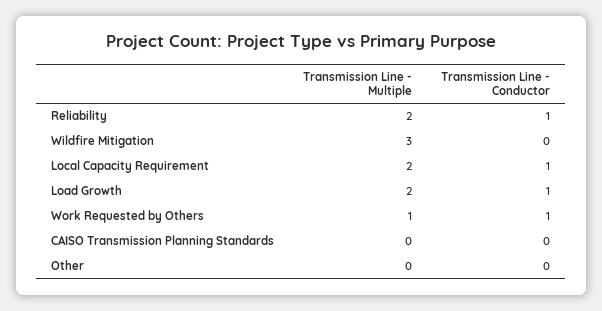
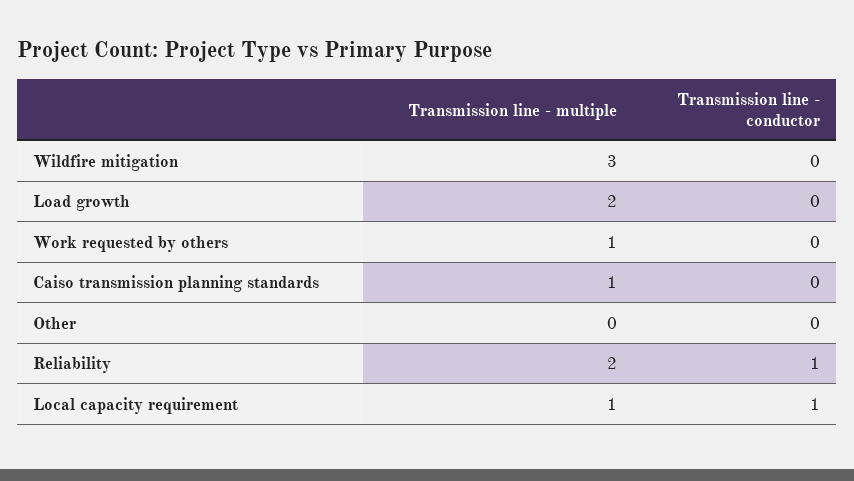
  {
    "Transmission Line - Multiple": {
      "Reliability": 2,
      "Wildfire Mitigation": 3,
-     "Local Capacity Requirement": 2,
+     "Local Capacity Requirement": 1,
      "Load Growth": 2,
      "Work Requested by Others": 1,
-     "CAISO Transmission Planning Standards": 0,
+     "CAISO Transmission Planning Standards": 1,
      "Other": 0
    },
    "Transmission Line - Conductor": {
      "Reliability": 1,
      "Wildfire Mitigation": 0,
      "Local Capacity Requirement": 1,
-     "Load Growth": 1,
+     "Load Growth": 0,
-     "Work Requested by Others": 1,
+     "Work Requested by Others": 0,
      "CAISO Transmission Planning Standards": 0,
      "Other": 0
    }
  }

